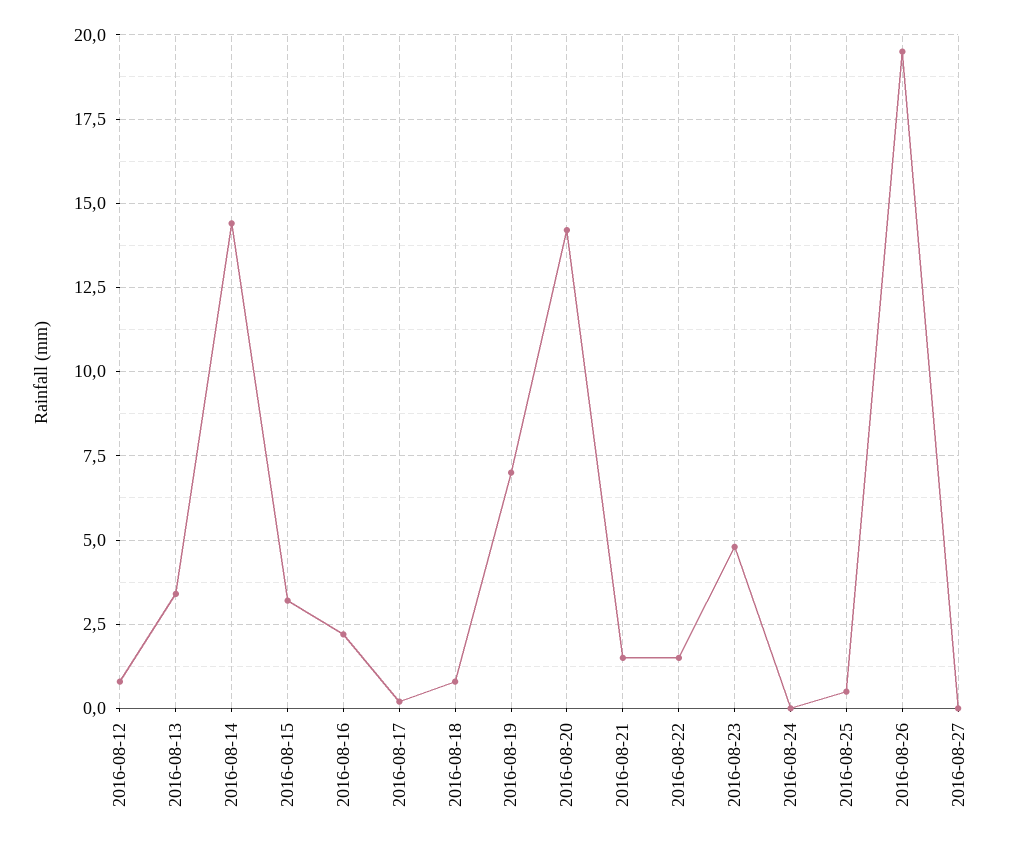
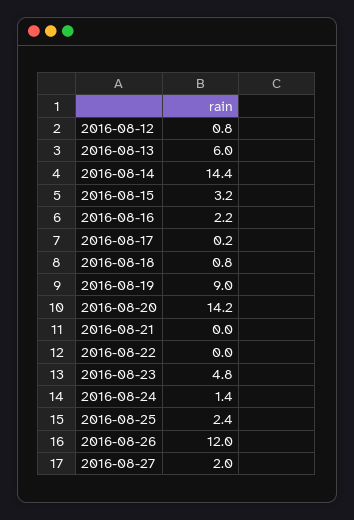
  {
    "2016-08-12": 0.8,
-   "2016-08-13": 3.5,
+   "2016-08-13": 6,
    "2016-08-14": 14.4,
    "2016-08-15": 3.2,
    "2016-08-16": 2.2,
    "2016-08-17": 0.2,
    "2016-08-18": 0.8,
-   "2016-08-19": 7,
+   "2016-08-19": 9,
    "2016-08-20": 14.2,
-   "2016-08-21": 1.5,
+   "2016-08-21": 0,
-   "2016-08-22": 1.5,
+   "2016-08-22": 0,
    "2016-08-23": 4.8,
-   "2016-08-24": 0,
+   "2016-08-24": 1.4,
-   "2016-08-25": 0.5,
+   "2016-08-25": 2.4,
-   "2016-08-26": 19.5,
+   "2016-08-26": 12,
-   "2016-08-27": 0
+   "2016-08-27": 2
  }

